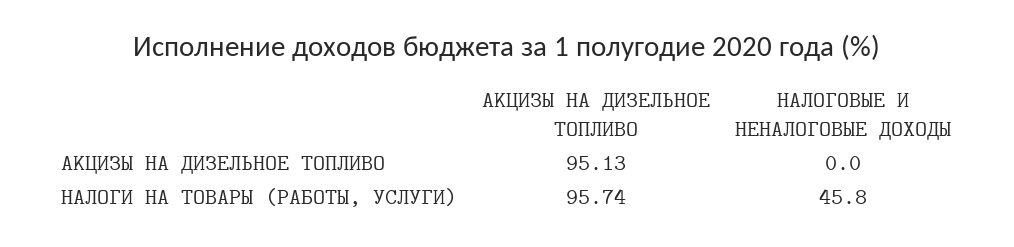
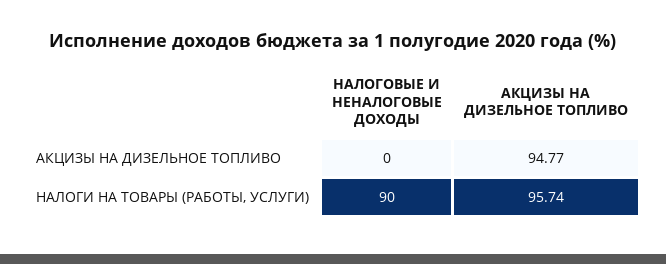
  {
    "АКЦИЗЫ НА ДИЗЕЛЬНОЕ ТОПЛИВО": {
-     "АКЦИЗЫ НА ДИЗЕЛЬНОЕ ТОПЛИВО": 95.13,
+     "АКЦИЗЫ НА ДИЗЕЛЬНОЕ ТОПЛИВО": 94.77,
      "НАЛОГИ НА ТОВАРЫ (РАБОТЫ, УСЛУГИ)": 95.74
    },
    "НАЛОГОВЫЕ И НЕНАЛОГОВЫЕ ДОХОДЫ": {
      "АКЦИЗЫ НА ДИЗЕЛЬНОЕ ТОПЛИВО": 0,
-     "НАЛОГИ НА ТОВАРЫ (РАБОТЫ, УСЛУГИ)": 45.8
+     "НАЛОГИ НА ТОВАРЫ (РАБОТЫ, УСЛУГИ)": 90
    }
  }

